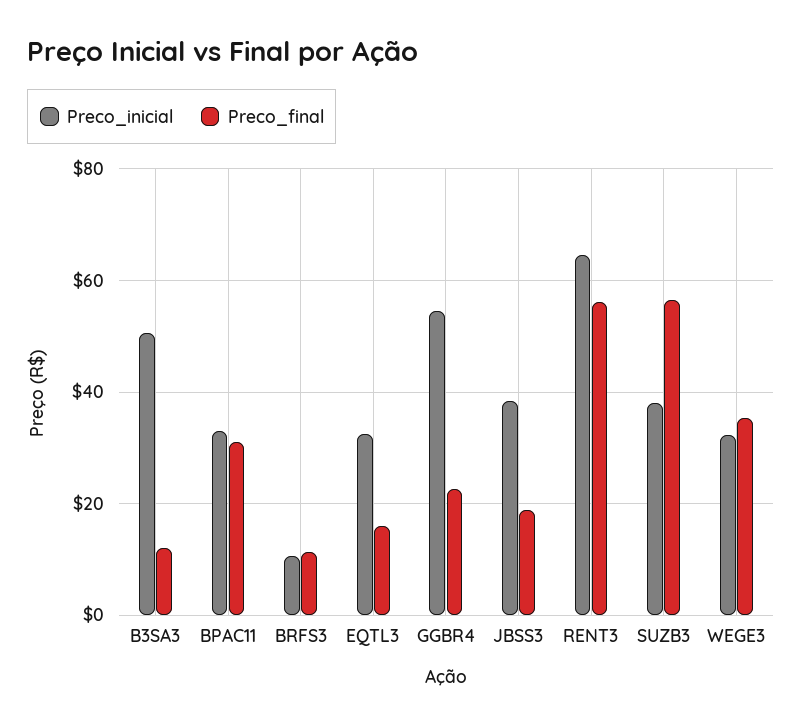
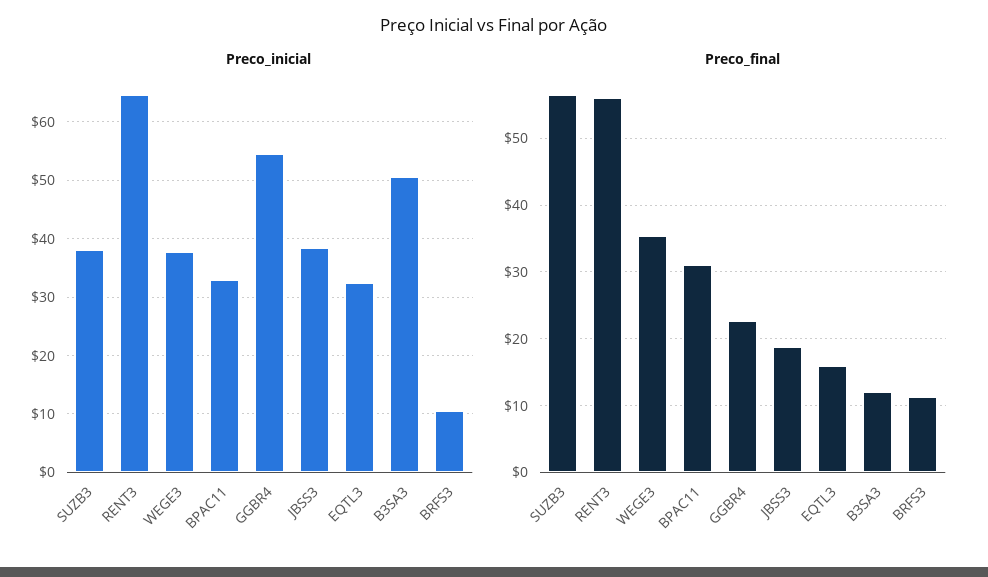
  {
    "Preco_inicial": {
      "B3SA3": 50,
      "BPAC11": 32,
      "BRFS3": 10,
      "EQTL3": 32,
      "GGBR4": 54,
      "JBSS3": 38,
      "RENT3": 64,
      "SUZB3": 38,
-     "WEGE3": 32
+     "WEGE3": 38
    },
    "Preco_final": {
      "B3SA3": 12,
      "BPAC11": 31,
      "BRFS3": 11,
      "EQTL3": 16,
      "GGBR4": 23,
      "JBSS3": 19,
      "RENT3": 56,
      "SUZB3": 56,
      "WEGE3": 35
    }
  }

